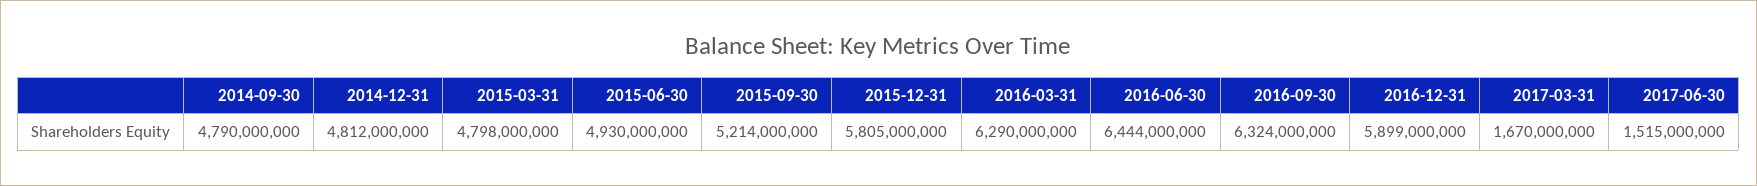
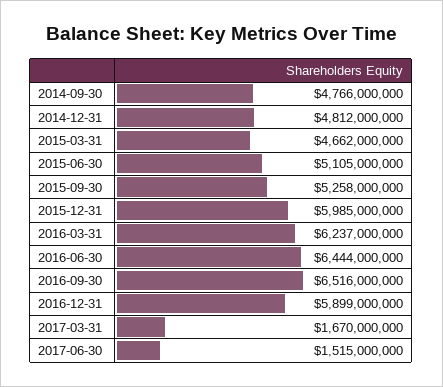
  {
-   "2014-09-30": 4790000000,
+   "2014-09-30": 4766000000,
    "2014-12-31": 4812000000,
-   "2015-03-31": 4798000000,
+   "2015-03-31": 4662000000,
-   "2015-06-30": 4930000000,
+   "2015-06-30": 5105000000,
-   "2015-09-30": 5214000000,
+   "2015-09-30": 5258000000,
-   "2015-12-31": 5805000000,
+   "2015-12-31": 5985000000,
-   "2016-03-31": 6290000000,
+   "2016-03-31": 6237000000,
    "2016-06-30": 6444000000,
-   "2016-09-30": 6324000000,
+   "2016-09-30": 6516000000,
    "2016-12-31": 5899000000,
    "2017-03-31": 1670000000,
    "2017-06-30": 1515000000
  }

